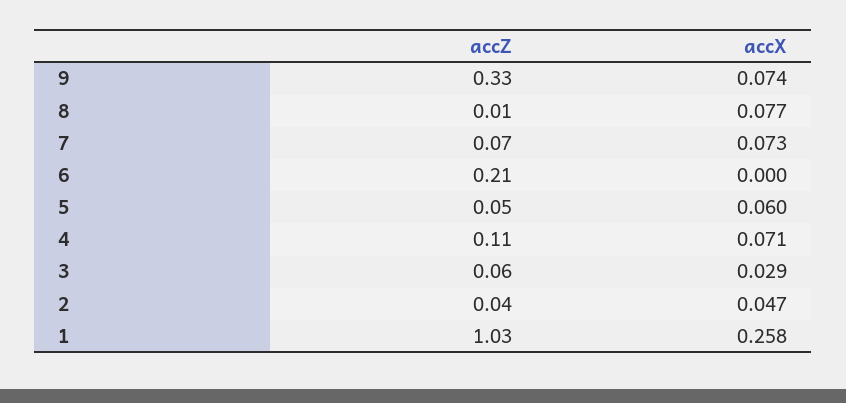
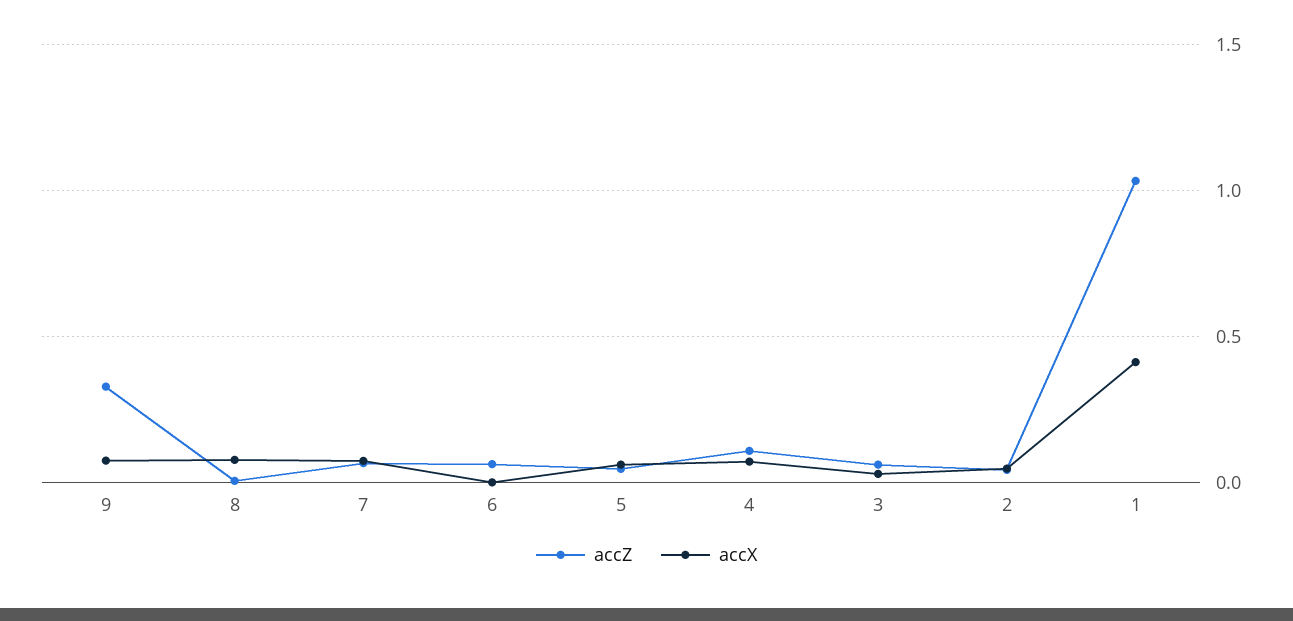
  {
    "accZ": {
      "9": 0.33,
      "8": 0.01,
      "7": 0.07,
-     "6": 0.21,
+     "6": 0.05,
      "5": 0.05,
      "4": 0.11,
      "3": 0.06,
      "2": 0.04,
      "1": 1.03
    },
    "accX": {
      "9": 0.074,
      "8": 0.077,
      "7": 0.073,
      "6": 0,
      "5": 0.06,
      "4": 0.071,
      "3": 0.029,
      "2": 0.047,
-     "1": 0.258
+     "1": 0.4
    }
  }

